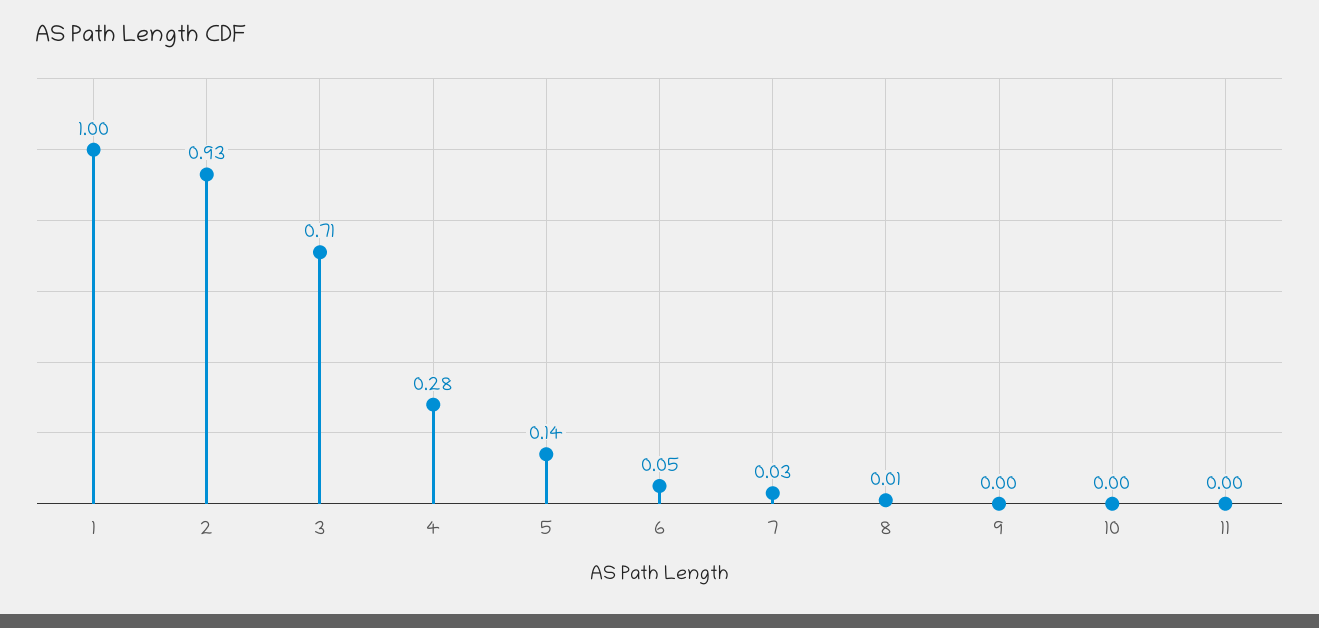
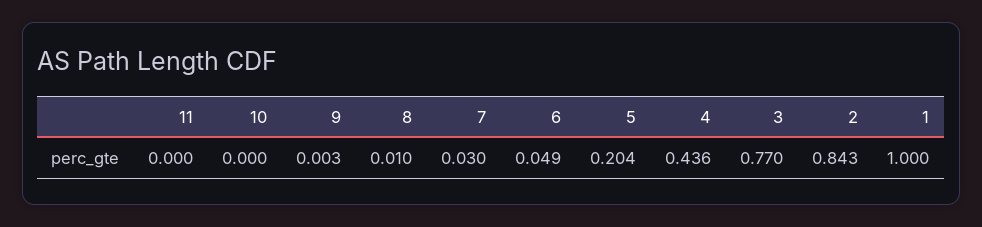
  {
    "1": 1,
-   "2": 0.93,
+   "2": 0.843,
-   "3": 0.71,
+   "3": 0.77,
-   "4": 0.28,
+   "4": 0.436,
-   "5": 0.14,
+   "5": 0.204,
    "6": 0.049,
    "7": 0.03,
    "8": 0.01,
    "9": 0.003,
    "10": 0,
    "11": 0
  }

